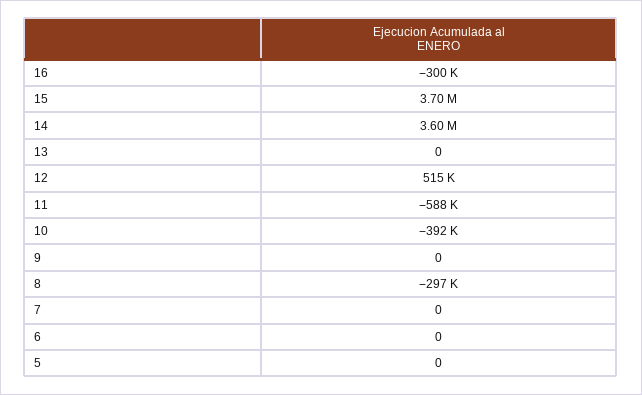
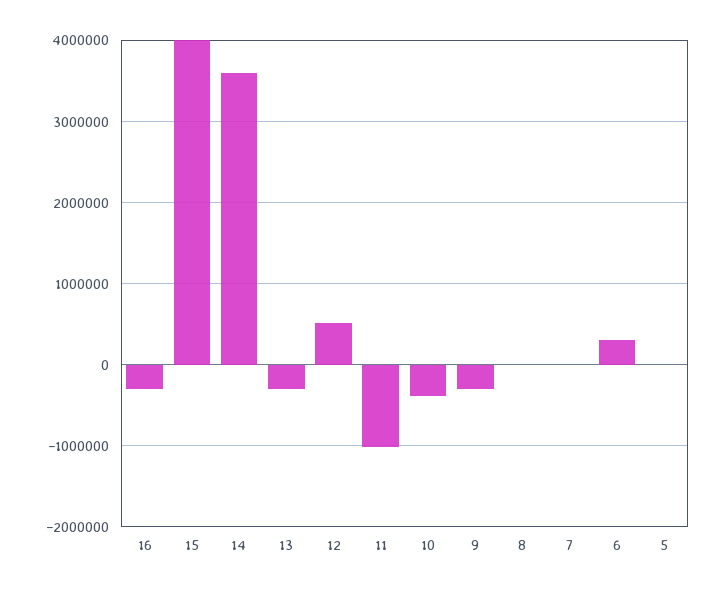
  {
    "16": -300000,
-   "15": 3700000,
+   "15": 4000000,
    "14": 3600000,
-   "13": 0,
+   "13": -300000,
    "12": 515000,
-   "11": -588000,
+   "11": -1000000,
    "10": -392000,
-   "9": 0,
+   "9": -300000,
-   "8": -297000,
+   "8": 0,
    "7": 0,
-   "6": 0,
+   "6": 300000,
    "5": 0
  }

